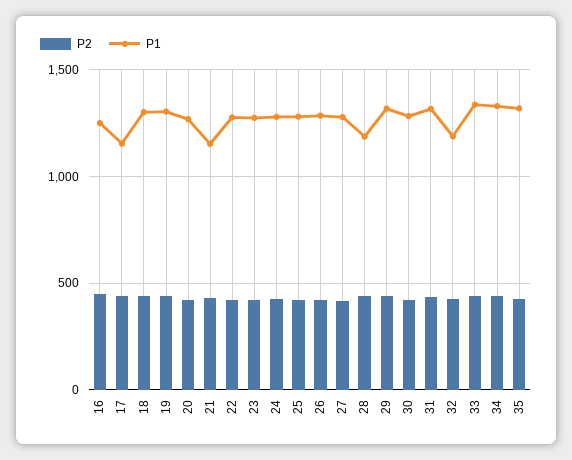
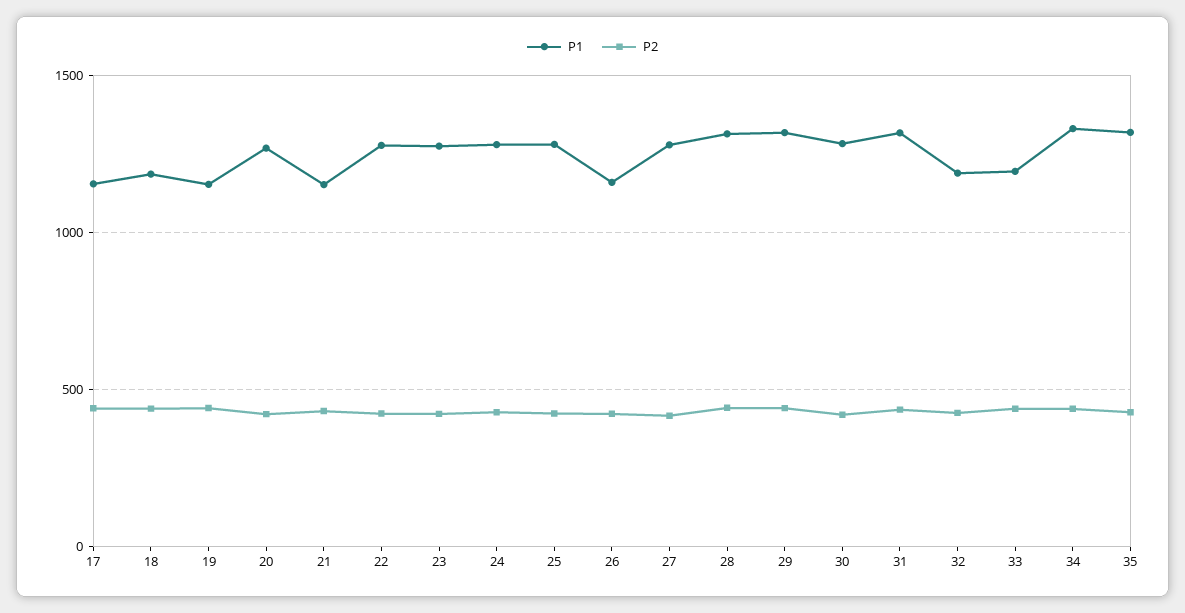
  {
    "P2": {
-     "16": 450,
      "17": 450,
      "18": 450,
      "19": 450,
      "20": 400,
      "21": 450,
      "22": 400,
      "23": 400,
      "24": 450,
      "25": 400,
      "26": 400,
      "27": 400,
      "28": 450,
      "29": 450,
      "30": 400,
      "31": 450,
      "32": 450,
      "33": 450,
      "34": 450,
      "35": 450
    },
    "P1": {
-     "16": 1250,
      "17": 1150,
-     "18": 1300,
+     "18": 1200,
-     "19": 1300,
+     "19": 1150,
      "20": 1250,
      "21": 1150,
      "22": 1300,
      "23": 1300,
      "24": 1300,
      "25": 1300,
-     "26": 1300,
+     "26": 1150,
      "27": 1300,
-     "28": 1200,
+     "28": 1300,
      "29": 1300,
      "30": 1300,
      "31": 1300,
      "32": 1200,
-     "33": 1350,
+     "33": 1200,
      "34": 1350,
      "35": 1300
    }
  }

